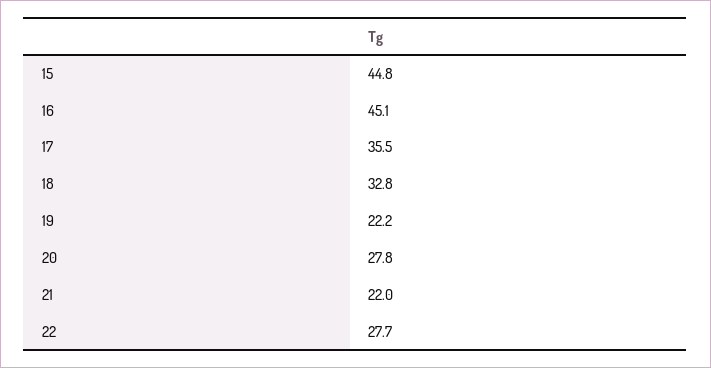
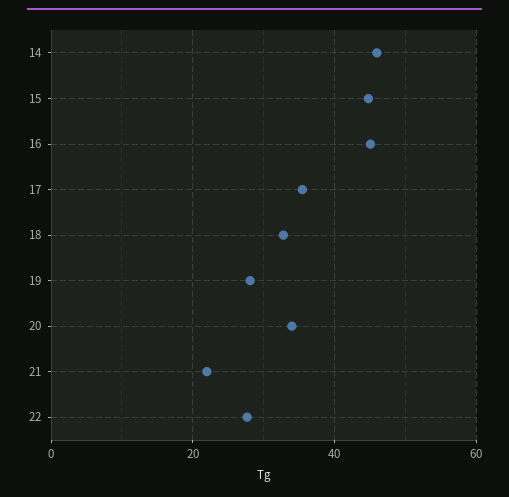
  {
    "15": 44.8,
    "16": 45.1,
    "17": 35.5,
    "18": 32.8,
-   "19": 22.2,
+   "19": 28,
-   "20": 27.8,
+   "20": 34,
    "21": 22,
-   "22": 27.7
+   "22": 27.7,
+   "14": 46
  }

